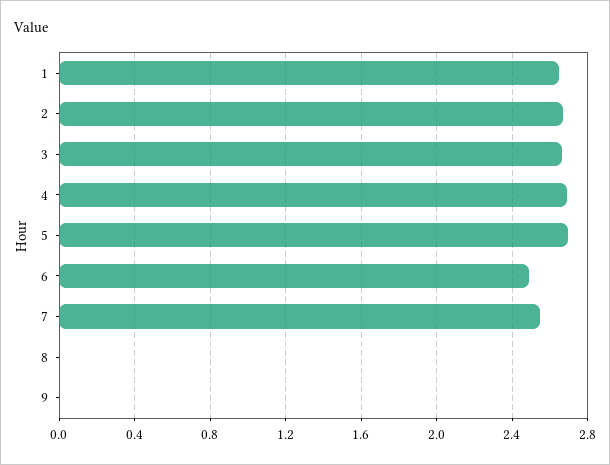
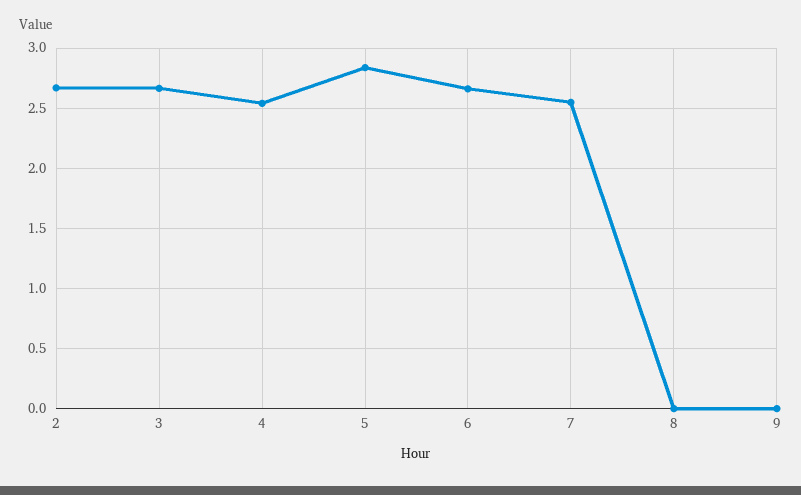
  {
-   "1": 2.65,
    "2": 2.65,
    "3": 2.65,
-   "4": 2.7,
+   "4": 2.55,
-   "5": 2.7,
+   "5": 2.85,
-   "6": 2.5,
+   "6": 2.65,
    "7": 2.55,
    "8": 0,
    "9": 0
  }

